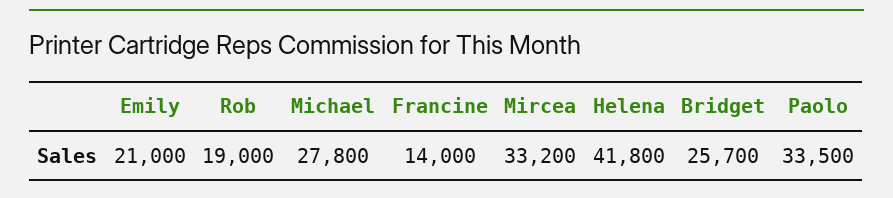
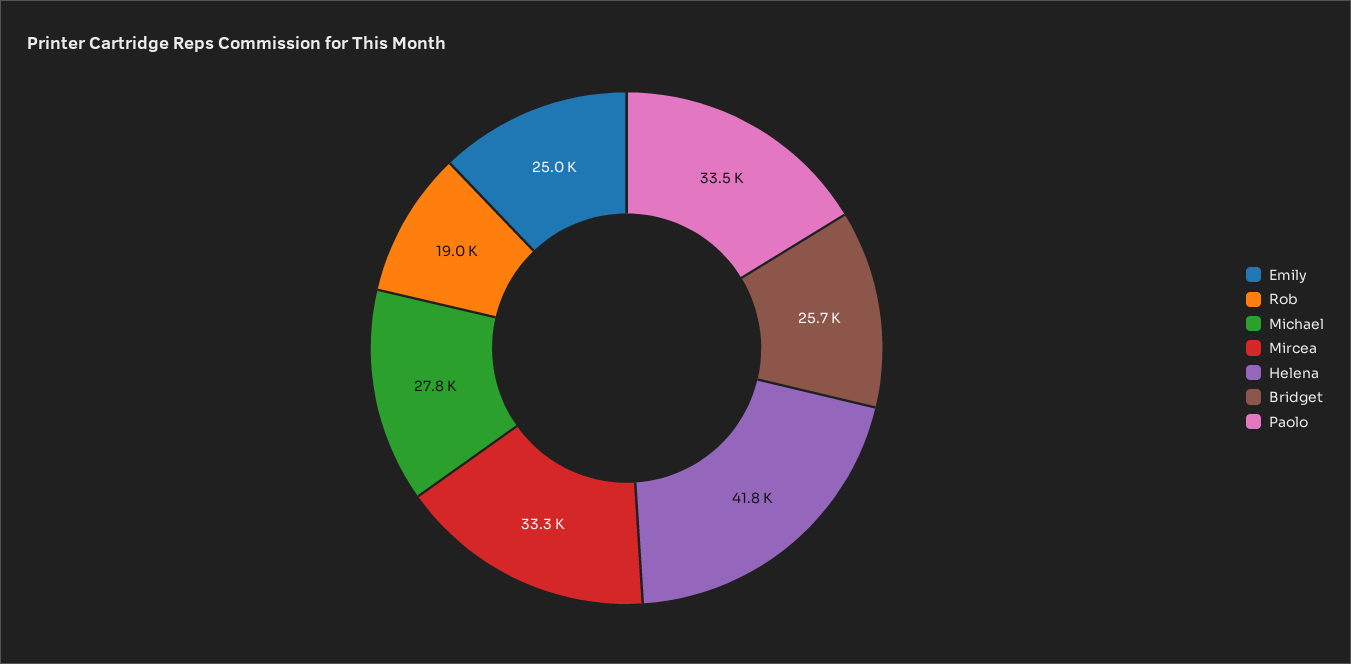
  {
-   "Emily": 21000,
+   "Emily": 25000,
    "Rob": 19000,
    "Michael": 27800,
-   "Francine": 14000,
-   "Mircea": 33200,
+   "Mircea": 33300,
    "Helena": 41800,
    "Bridget": 25700,
    "Paolo": 33500
  }

